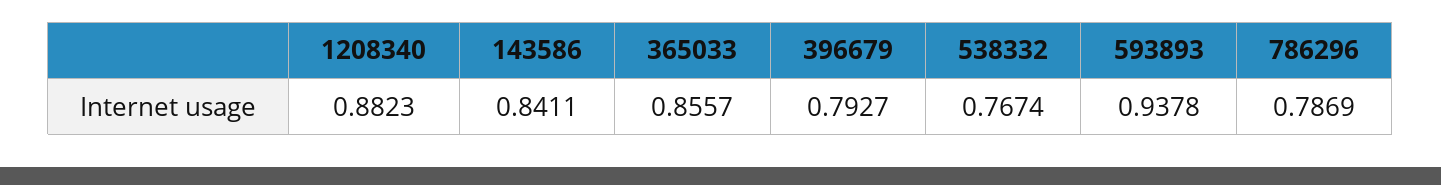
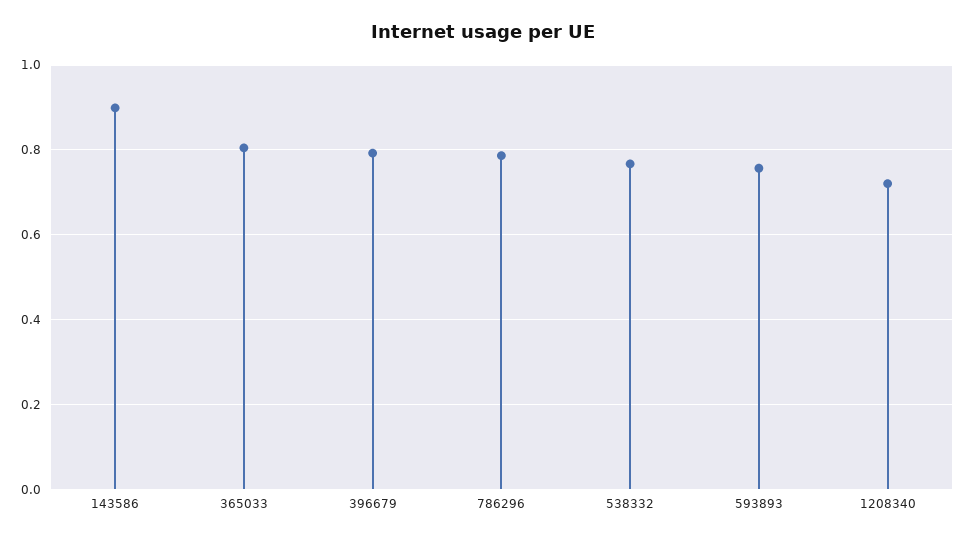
  {
-   "1208340": 0.8823,
+   "1208340": 0.72,
-   "143586": 0.8411,
+   "143586": 0.9,
-   "365033": 0.8557,
+   "365033": 0.8,
    "396679": 0.7927,
    "538332": 0.7674,
-   "593893": 0.9378,
+   "593893": 0.76,
    "786296": 0.7869
  }

